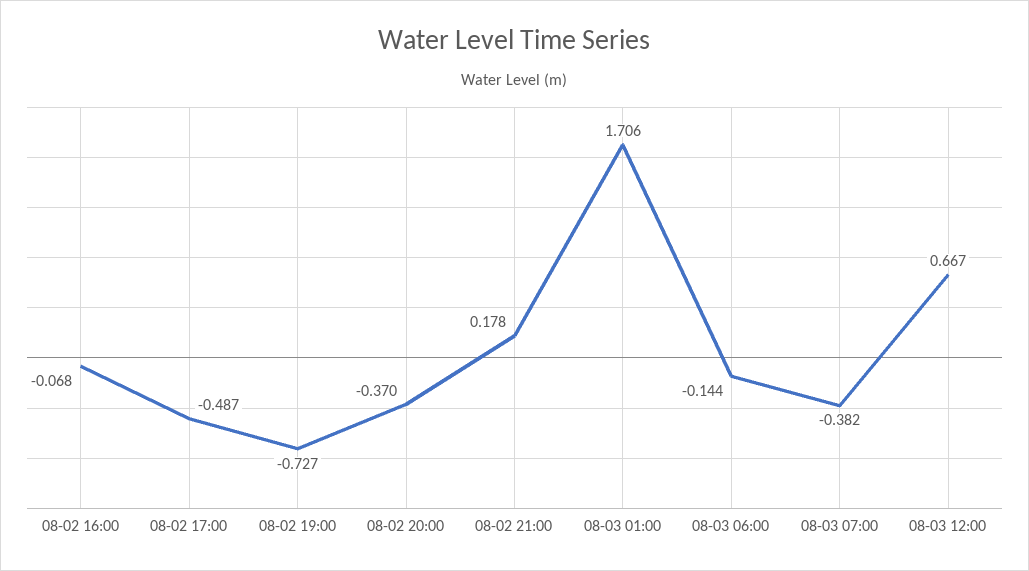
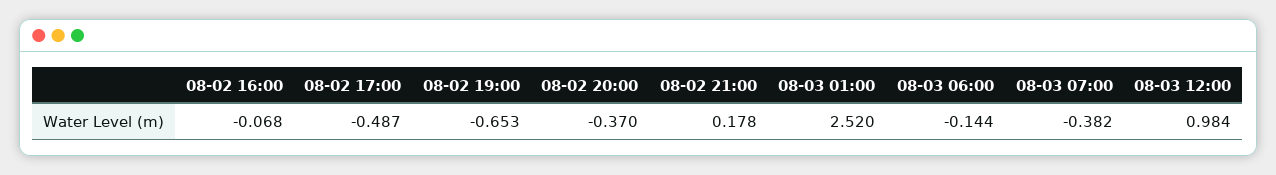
  {
    "08-02 16:00": -0.068,
    "08-02 17:00": -0.487,
-   "08-02 19:00": -0.727,
+   "08-02 19:00": -0.653,
    "08-02 20:00": -0.37,
    "08-02 21:00": 0.178,
-   "08-03 01:00": 1.706,
+   "08-03 01:00": 2.52,
    "08-03 06:00": -0.144,
    "08-03 07:00": -0.382,
-   "08-03 12:00": 0.667
+   "08-03 12:00": 0.984
  }

